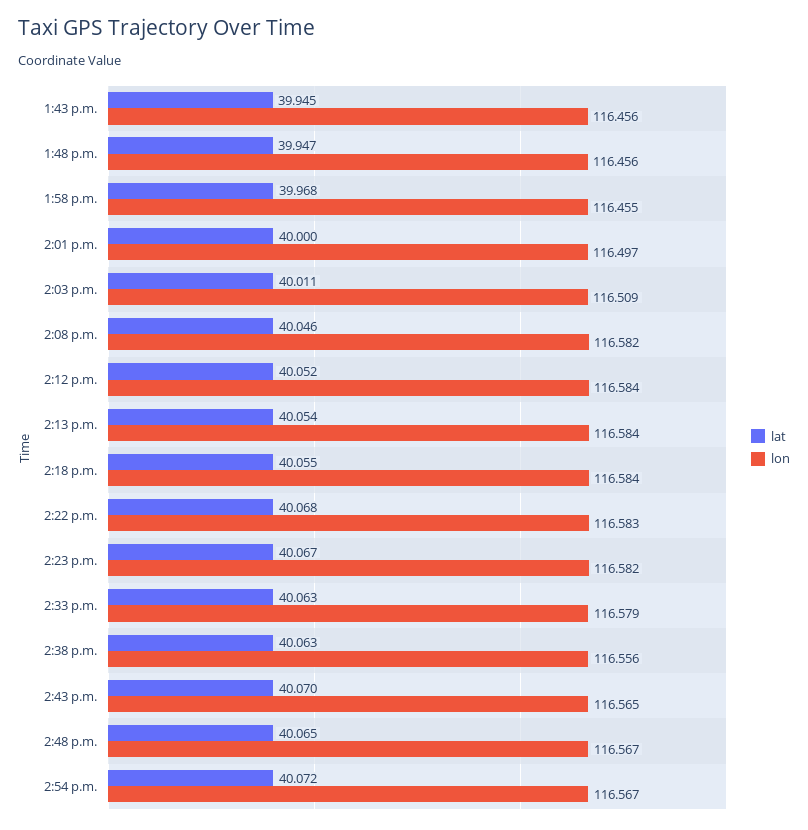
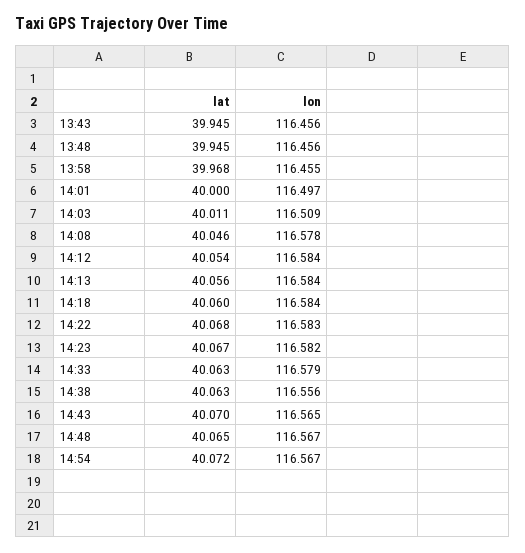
  {
    "lat": {
      "1:43 p.m.": 39.945,
-     "1:48 p.m.": 39.947,
+     "1:48 p.m.": 39.945,
      "1:58 p.m.": 39.968,
      "2:01 p.m.": 40,
      "2:03 p.m.": 40.011,
      "2:08 p.m.": 40.046,
-     "2:12 p.m.": 40.052,
+     "2:12 p.m.": 40.054,
-     "2:13 p.m.": 40.054,
+     "2:13 p.m.": 40.056,
-     "2:18 p.m.": 40.055,
+     "2:18 p.m.": 40.06,
      "2:22 p.m.": 40.068,
      "2:23 p.m.": 40.067,
      "2:33 p.m.": 40.063,
      "2:38 p.m.": 40.063,
      "2:43 p.m.": 40.07,
      "2:48 p.m.": 40.065,
      "2:54 p.m.": 40.072
    },
    "lon": {
      "1:43 p.m.": 116.456,
      "1:48 p.m.": 116.456,
      "1:58 p.m.": 116.455,
      "2:01 p.m.": 116.497,
      "2:03 p.m.": 116.509,
-     "2:08 p.m.": 116.582,
+     "2:08 p.m.": 116.578,
      "2:12 p.m.": 116.584,
      "2:13 p.m.": 116.584,
      "2:18 p.m.": 116.584,
      "2:22 p.m.": 116.583,
      "2:23 p.m.": 116.582,
      "2:33 p.m.": 116.579,
      "2:38 p.m.": 116.556,
      "2:43 p.m.": 116.565,
      "2:48 p.m.": 116.567,
      "2:54 p.m.": 116.567
    }
  }

